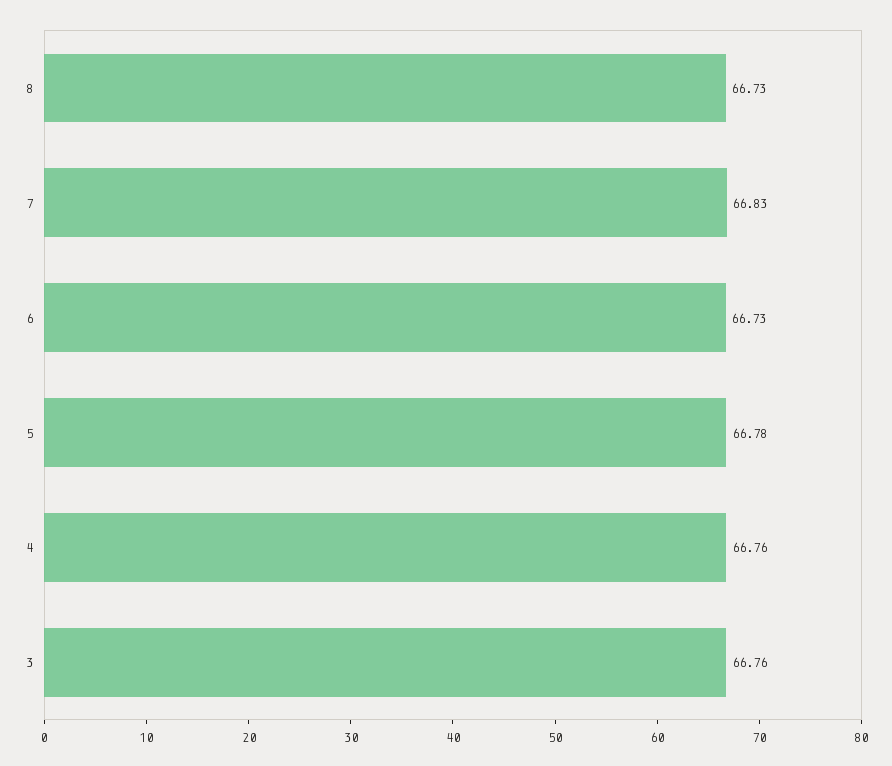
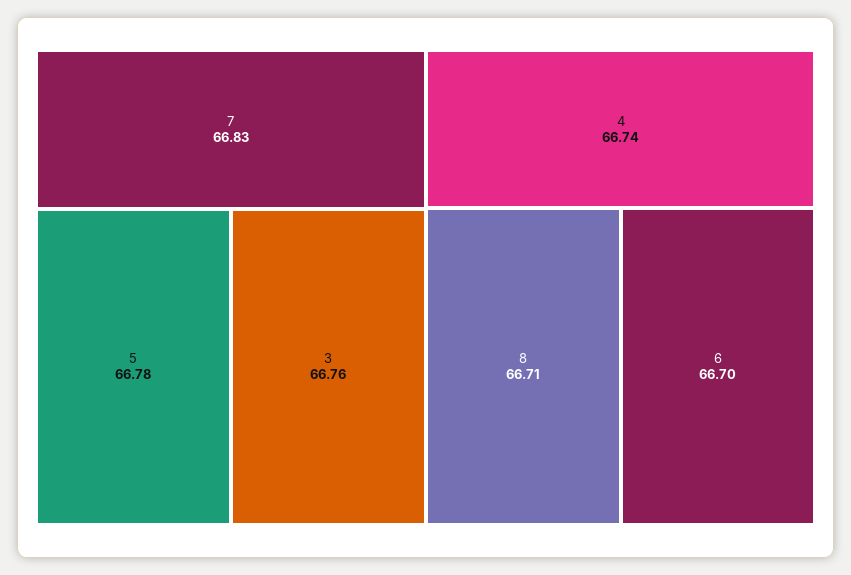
  {
-   "8": 66.73,
+   "8": 66.71,
    "7": 66.83,
-   "6": 66.73,
+   "6": 66.7,
    "5": 66.78,
-   "4": 66.76,
+   "4": 66.74,
    "3": 66.76
  }

